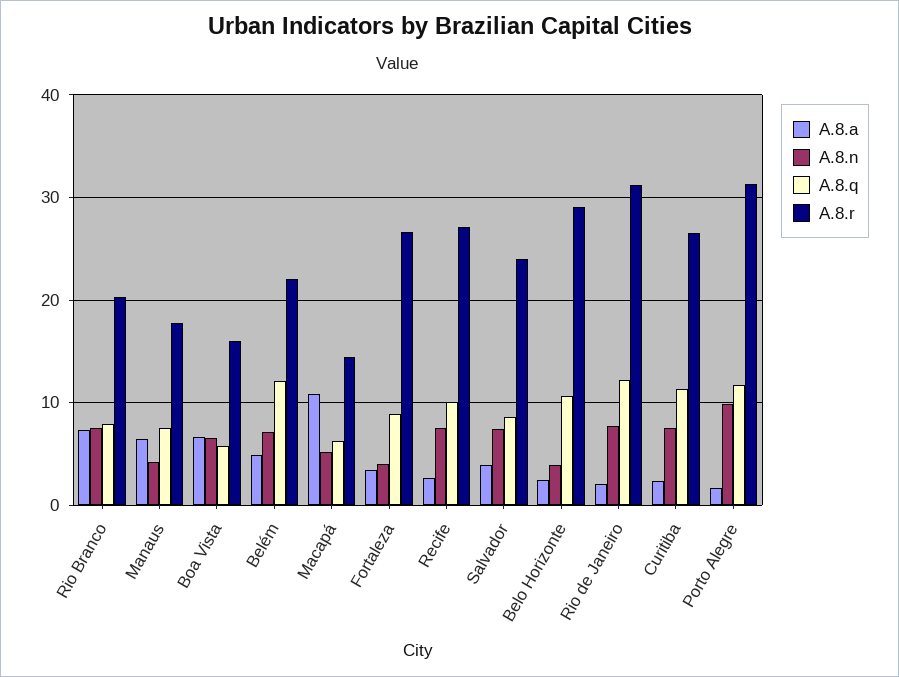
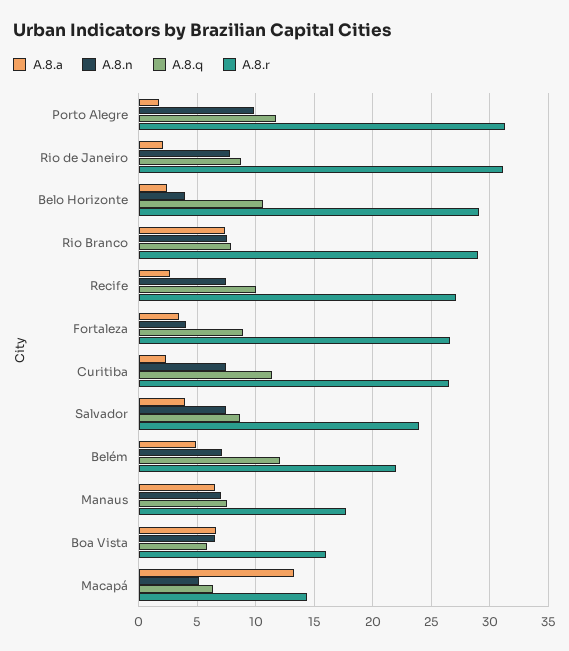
  {
    "A.8.a": {
      "Rio Branco": 7,
      "Manaus": 6,
      "Boa Vista": 7,
      "Belém": 5,
-     "Macapá": 11,
+     "Macapá": 13,
      "Fortaleza": 3,
      "Recife": 3,
      "Salvador": 4,
      "Belo Horizonte": 2,
      "Rio de Janeiro": 2,
      "Curitiba": 2,
      "Porto Alegre": 2
    },
    "A.8.n": {
      "Rio Branco": 8,
-     "Manaus": 4,
+     "Manaus": 7,
      "Boa Vista": 7,
      "Belém": 7,
      "Macapá": 5,
      "Fortaleza": 4,
      "Recife": 7,
      "Salvador": 7,
      "Belo Horizonte": 4,
      "Rio de Janeiro": 8,
      "Curitiba": 7,
      "Porto Alegre": 10
    },
    "A.8.q": {
      "Rio Branco": 8,
      "Manaus": 8,
      "Boa Vista": 6,
      "Belém": 12,
      "Macapá": 6,
      "Fortaleza": 9,
      "Recife": 10,
      "Salvador": 9,
      "Belo Horizonte": 11,
-     "Rio de Janeiro": 12,
+     "Rio de Janeiro": 9,
      "Curitiba": 11,
      "Porto Alegre": 12
    },
    "A.8.r": {
-     "Rio Branco": 20,
+     "Rio Branco": 29,
      "Manaus": 18,
      "Boa Vista": 16,
      "Belém": 22,
      "Macapá": 14,
      "Fortaleza": 27,
      "Recife": 27,
      "Salvador": 24,
      "Belo Horizonte": 29,
      "Rio de Janeiro": 31,
      "Curitiba": 27,
      "Porto Alegre": 31
    }
  }

